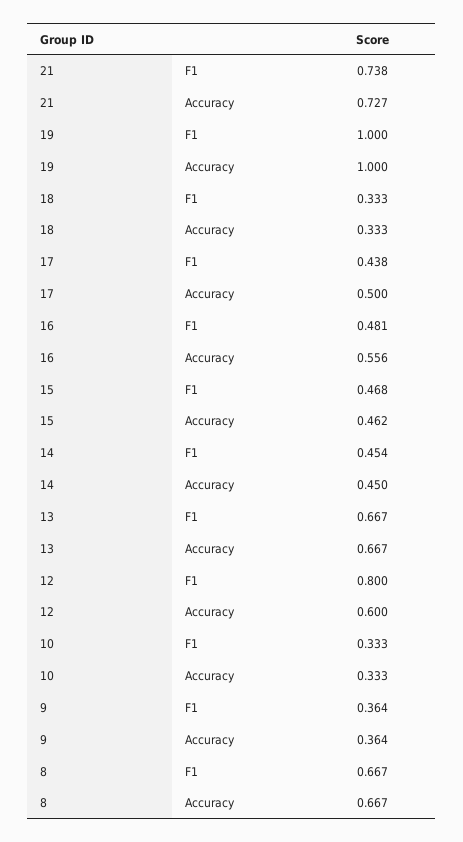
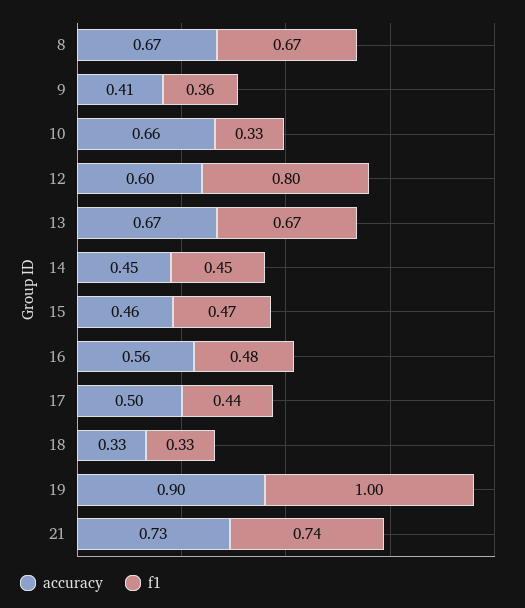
  {
    "F1": {
      "21": 0.738,
      "19": 1,
      "18": 0.333,
      "17": 0.438,
      "16": 0.481,
      "15": 0.468,
      "14": 0.454,
      "13": 0.667,
      "12": 0.8,
      "10": 0.333,
      "9": 0.364,
      "8": 0.667
    },
    "Accuracy": {
      "21": 0.727,
-     "19": 1,
+     "19": 0.9,
      "18": 0.333,
      "17": 0.5,
      "16": 0.556,
      "15": 0.462,
      "14": 0.45,
      "13": 0.667,
      "12": 0.6,
-     "10": 0.333,
+     "10": 0.66,
-     "9": 0.364,
+     "9": 0.41,
      "8": 0.667
    }
  }

